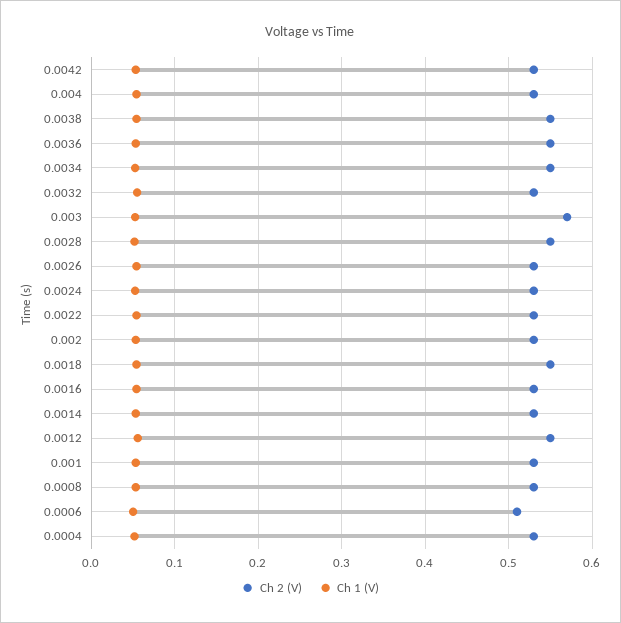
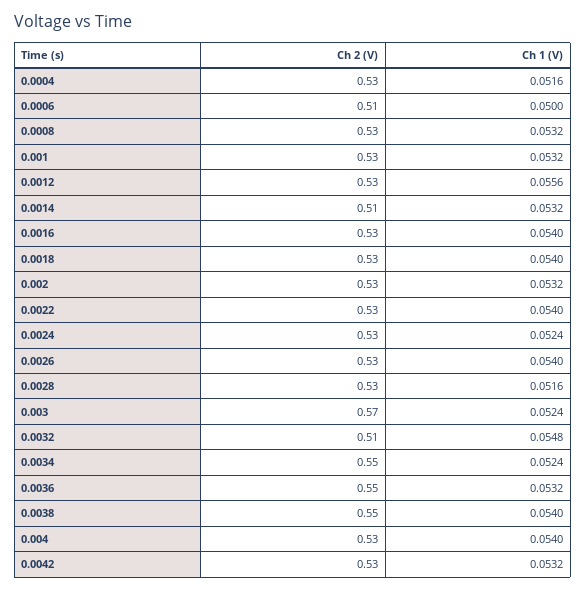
  {
    "Ch 2 (V)": {
      "0.0042": 0.53,
      "0.004": 0.53,
      "0.0038": 0.55,
      "0.0036": 0.55,
      "0.0034": 0.55,
-     "0.0032": 0.53,
+     "0.0032": 0.51,
      "0.003": 0.57,
-     "0.0028": 0.55,
+     "0.0028": 0.53,
      "0.0026": 0.53,
      "0.0024": 0.53,
      "0.0022": 0.53,
      "0.002": 0.53,
-     "0.0018": 0.55,
+     "0.0018": 0.53,
      "0.0016": 0.53,
-     "0.0014": 0.53,
+     "0.0014": 0.51,
-     "0.0012": 0.55,
+     "0.0012": 0.53,
      "0.001": 0.53,
      "0.0008": 0.53,
      "0.0006": 0.51,
      "0.0004": 0.53
    },
    "Ch 1 (V)": {
      "0.0042": 0.0532,
      "0.004": 0.054,
      "0.0038": 0.054,
      "0.0036": 0.0532,
      "0.0034": 0.0524,
      "0.0032": 0.0548,
      "0.003": 0.0524,
      "0.0028": 0.0516,
      "0.0026": 0.054,
      "0.0024": 0.0524,
      "0.0022": 0.054,
      "0.002": 0.0532,
      "0.0018": 0.054,
      "0.0016": 0.054,
      "0.0014": 0.0532,
      "0.0012": 0.0556,
      "0.001": 0.0532,
      "0.0008": 0.0532,
      "0.0006": 0.05,
      "0.0004": 0.0516
    }
  }

